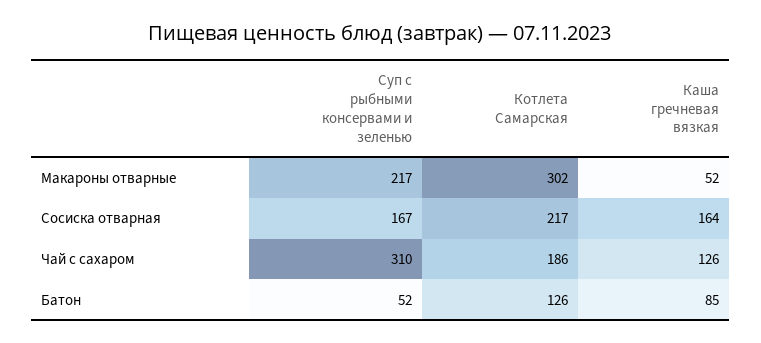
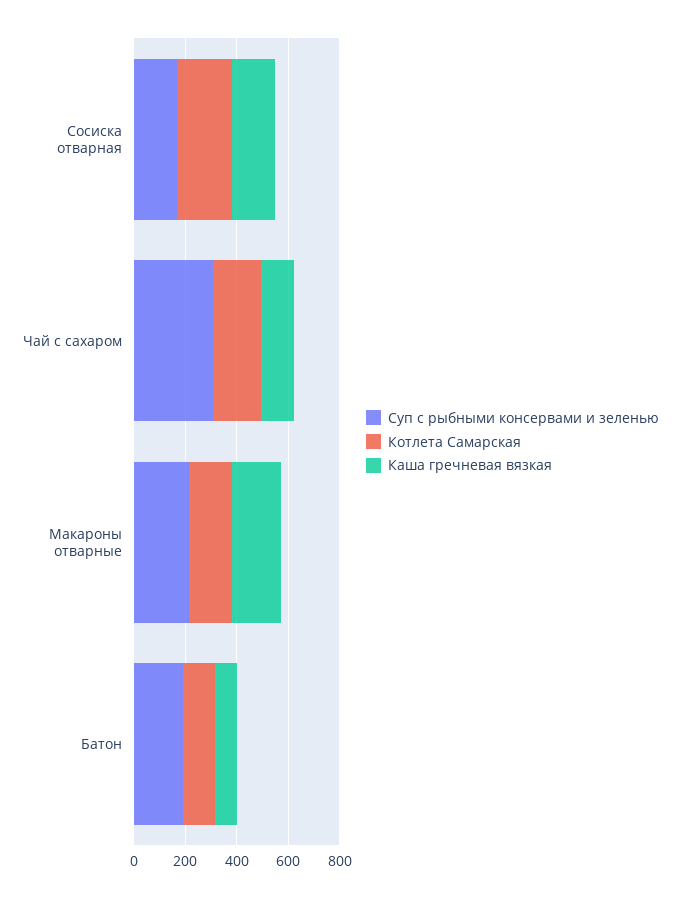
  {
    "Суп с рыбными консервами и зеленью": {
      "Макароны отварные": 217,
      "Сосиска отварная": 167,
      "Чай с сахаром": 310,
-     "Батон": 52
+     "Батон": 200
    },
    "Котлета Самарская": {
-     "Макароны отварные": 302,
+     "Макароны отварные": 150,
      "Сосиска отварная": 217,
      "Чай с сахаром": 186,
      "Батон": 126
    },
    "Каша гречневая вязкая": {
-     "Макароны отварные": 52,
+     "Макароны отварные": 200,
      "Сосиска отварная": 164,
      "Чай с сахаром": 126,
      "Батон": 85
    }
  }

